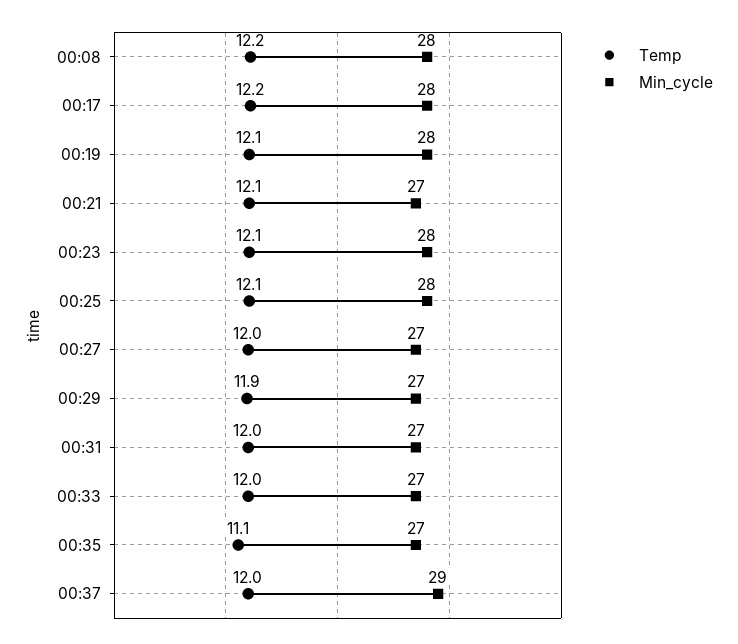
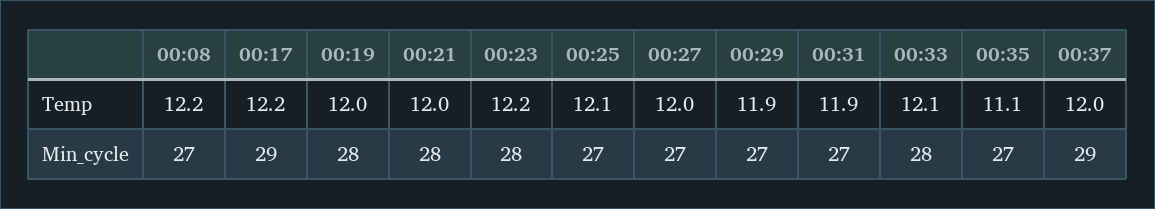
  {
    "Temp": {
      "00:08": 12.2,
      "00:17": 12.2,
-     "00:19": 12.1,
+     "00:19": 12,
-     "00:21": 12.1,
+     "00:21": 12,
-     "00:23": 12.1,
+     "00:23": 12.2,
      "00:25": 12.1,
      "00:27": 12,
      "00:29": 11.9,
-     "00:31": 12,
+     "00:31": 11.9,
-     "00:33": 12,
+     "00:33": 12.1,
      "00:35": 11.1,
      "00:37": 12
    },
    "Min_cycle": {
-     "00:08": 28,
+     "00:08": 27,
-     "00:17": 28,
+     "00:17": 29,
      "00:19": 28,
-     "00:21": 27,
+     "00:21": 28,
      "00:23": 28,
-     "00:25": 28,
+     "00:25": 27,
      "00:27": 27,
      "00:29": 27,
      "00:31": 27,
-     "00:33": 27,
+     "00:33": 28,
      "00:35": 27,
      "00:37": 29
    }
  }

